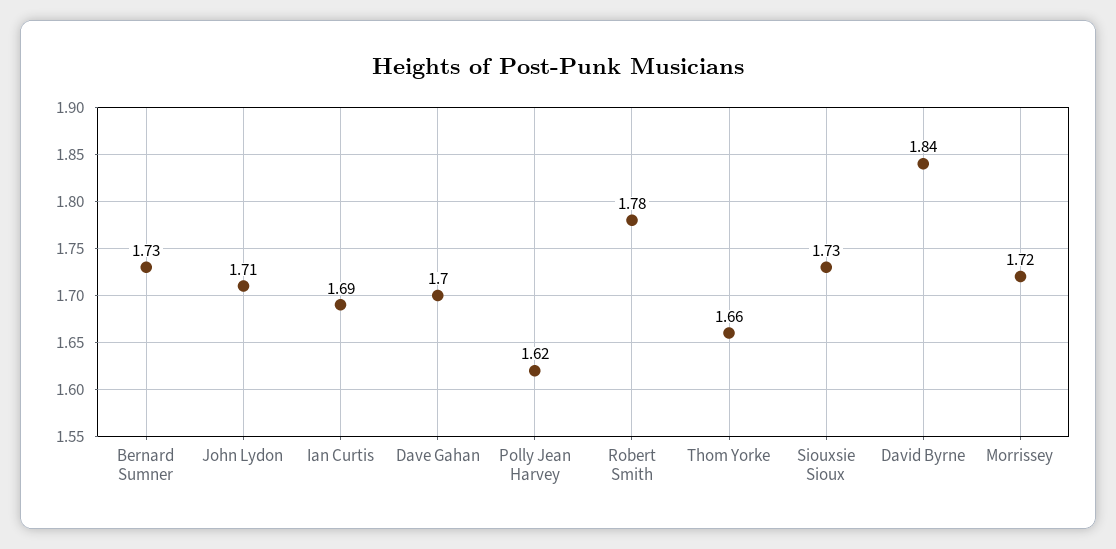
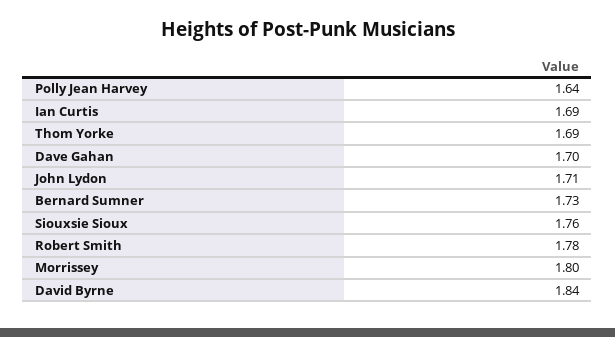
  {
    "Bernard Sumner": 1.73,
    "John Lydon": 1.71,
    "Ian Curtis": 1.69,
    "Dave Gahan": 1.7,
-   "Polly Jean Harvey": 1.62,
+   "Polly Jean Harvey": 1.64,
    "Robert Smith": 1.78,
-   "Thom Yorke": 1.66,
+   "Thom Yorke": 1.69,
-   "Siouxsie Sioux": 1.73,
+   "Siouxsie Sioux": 1.76,
    "David Byrne": 1.84,
-   "Morrissey": 1.72
+   "Morrissey": 1.8
  }

